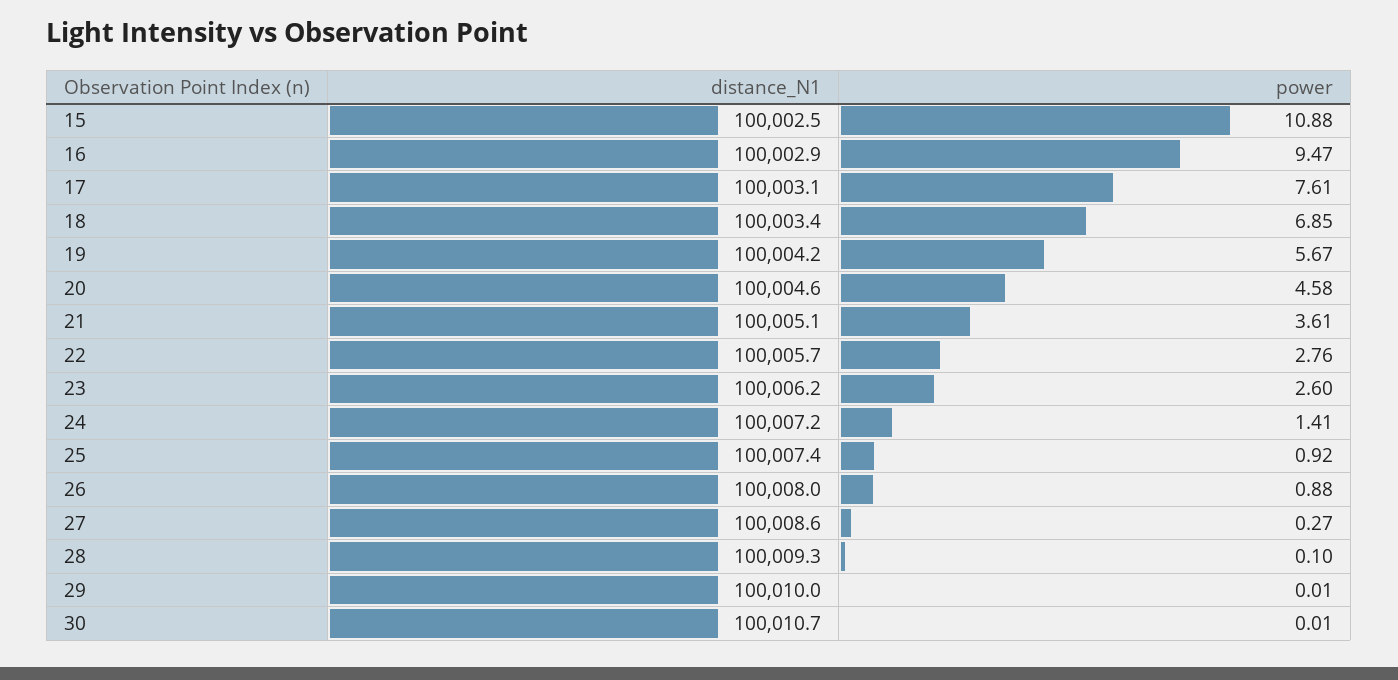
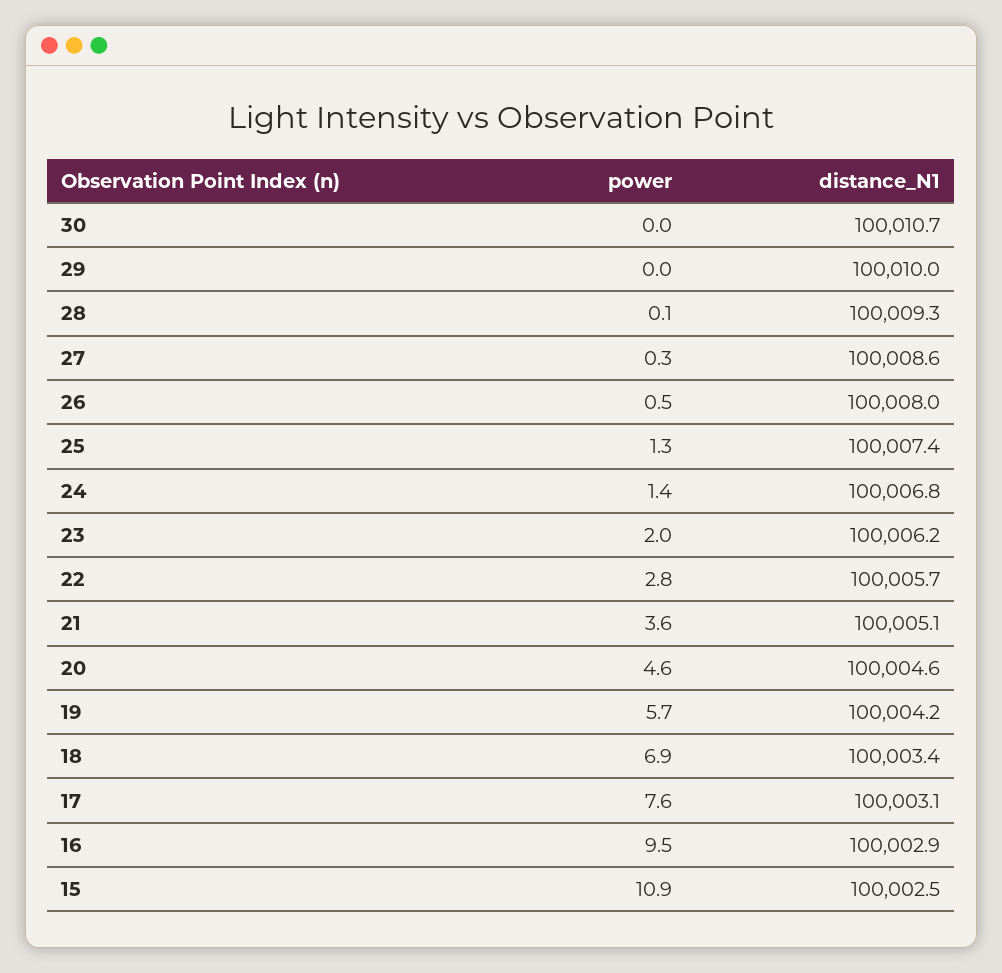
  {
    "distance_N1": {
      "15": 100002.5,
      "16": 100002.9,
      "17": 100003.1,
      "18": 100003.4,
      "19": 100004.2,
      "20": 100004.6,
      "21": 100005.1,
      "22": 100005.7,
      "23": 100006.2,
-     "24": 100007.2,
+     "24": 100006.8,
      "25": 100007.4,
      "26": 100008,
      "27": 100008.6,
      "28": 100009.3,
      "29": 100010,
      "30": 100010.7
    },
    "power": {
      "15": 10.88,
      "16": 9.47,
      "17": 7.61,
      "18": 6.85,
      "19": 5.67,
      "20": 4.58,
      "21": 3.61,
      "22": 2.76,
-     "23": 2.6,
+     "23": 2,
      "24": 1.41,
-     "25": 0.92,
+     "25": 1.3,
-     "26": 0.88,
+     "26": 0.5,
      "27": 0.27,
      "28": 0.1,
      "29": 0.01,
      "30": 0.01
    }
  }

